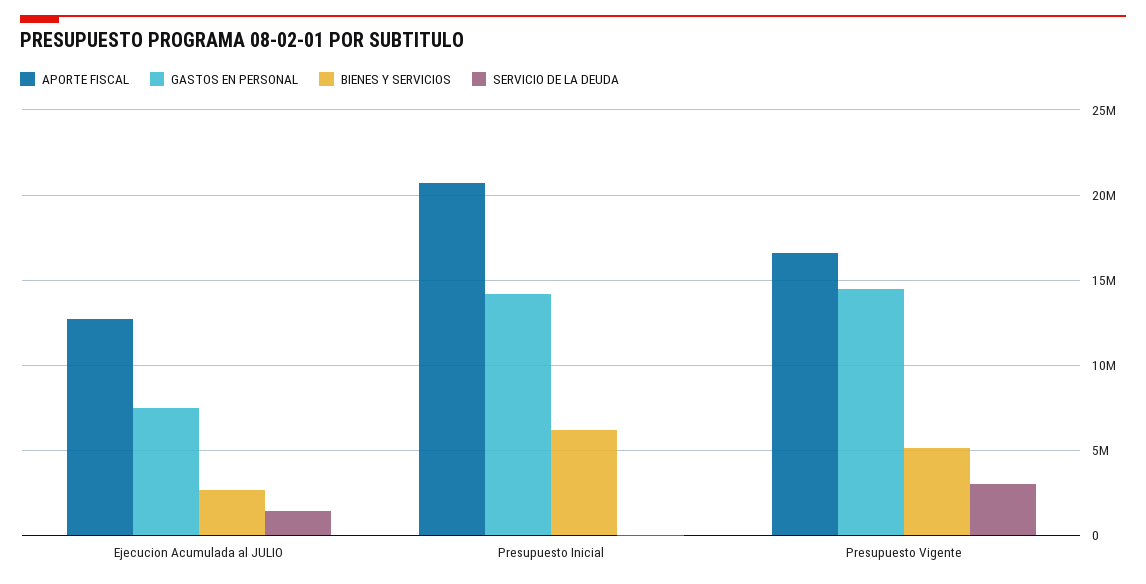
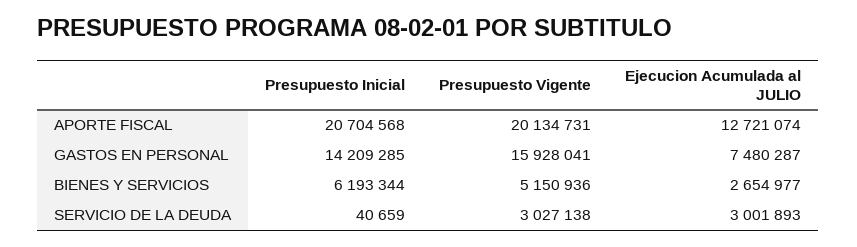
  {
    "APORTE FISCAL": {
      "Ejecucion Acumulada al JULIO": 12721074,
      "Presupuesto Inicial": 20704568,
-     "Presupuesto Vigente": 16500000
+     "Presupuesto Vigente": 20134731
    },
    "GASTOS EN PERSONAL": {
      "Ejecucion Acumulada al JULIO": 7480287,
      "Presupuesto Inicial": 14209285,
-     "Presupuesto Vigente": 14500000
+     "Presupuesto Vigente": 15928041
    },
    "BIENES Y SERVICIOS": {
      "Ejecucion Acumulada al JULIO": 2654977,
      "Presupuesto Inicial": 6193344,
      "Presupuesto Vigente": 5150936
    },
    "SERVICIO DE LA DEUDA": {
-     "Ejecucion Acumulada al JULIO": 1500000,
+     "Ejecucion Acumulada al JULIO": 3001893,
      "Presupuesto Inicial": 40659,
      "Presupuesto Vigente": 3027138
    }
  }

